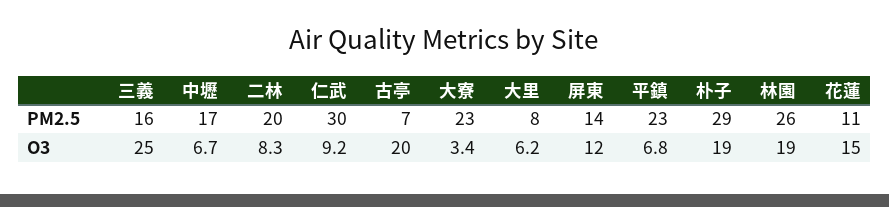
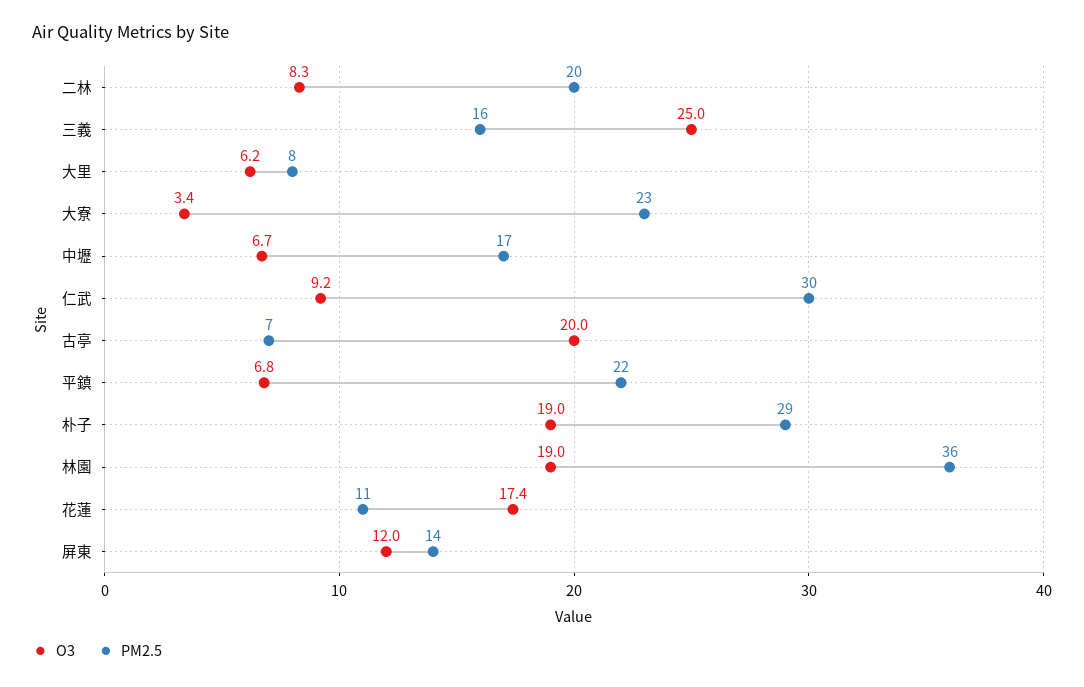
  {
    "PM2.5": {
      "三義": 16,
      "中壢": 17,
      "二林": 20,
      "仁武": 30,
      "古亭": 7,
      "大寮": 23,
      "大里": 8,
      "屏東": 14,
-     "平鎮": 23,
+     "平鎮": 22,
      "朴子": 29,
-     "林園": 26,
+     "林園": 36,
      "花蓮": 11
    },
    "O3": {
      "三義": 25,
      "中壢": 6.7,
      "二林": 8.3,
      "仁武": 9.2,
      "古亭": 20,
      "大寮": 3.4,
      "大里": 6.2,
      "屏東": 12,
      "平鎮": 6.8,
      "朴子": 19,
      "林園": 19,
-     "花蓮": 15
+     "花蓮": 17.4
    }
  }

